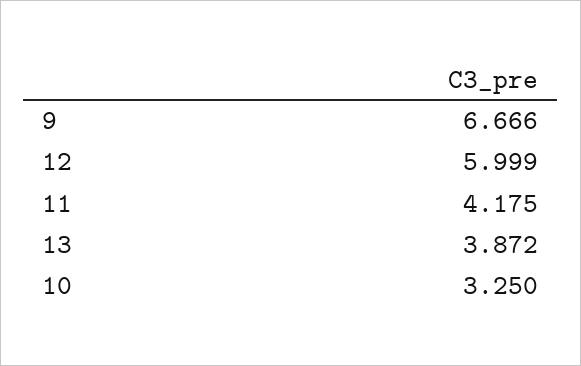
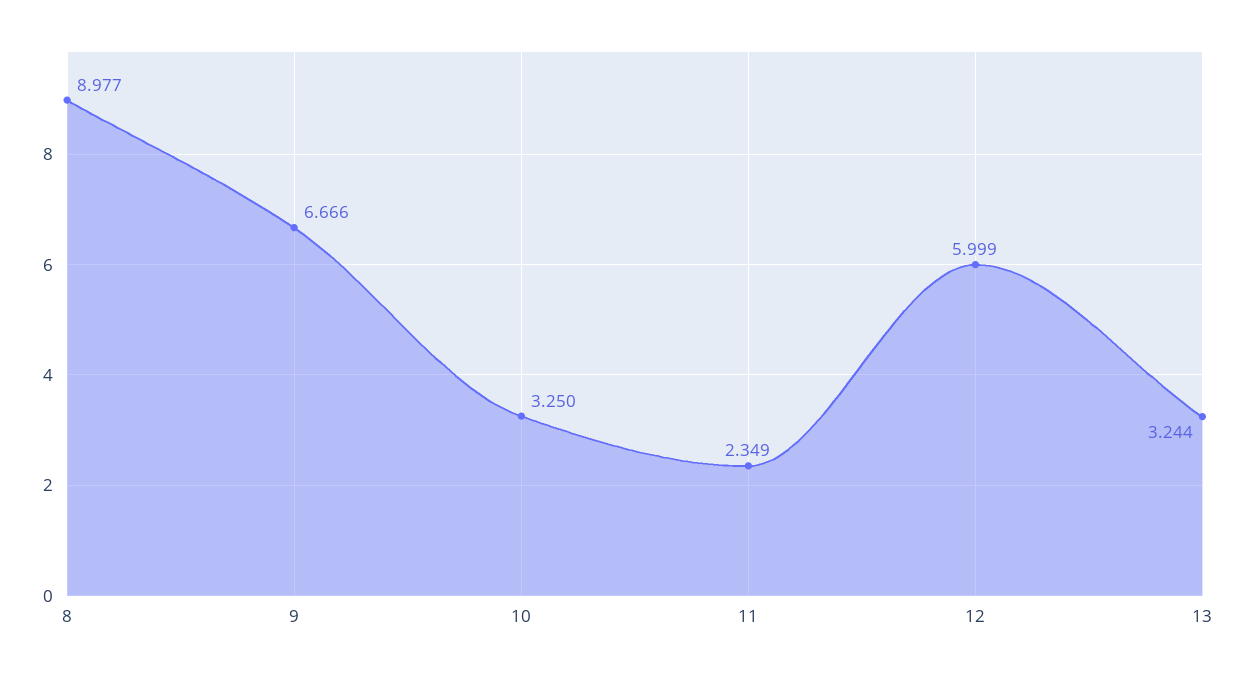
  {
    "9": 6.666,
    "12": 5.999,
-   "11": 4.175,
+   "11": 2.349,
-   "13": 3.872,
+   "13": 3.244,
-   "10": 3.25
+   "10": 3.25,
+   "8": 8.977
  }

